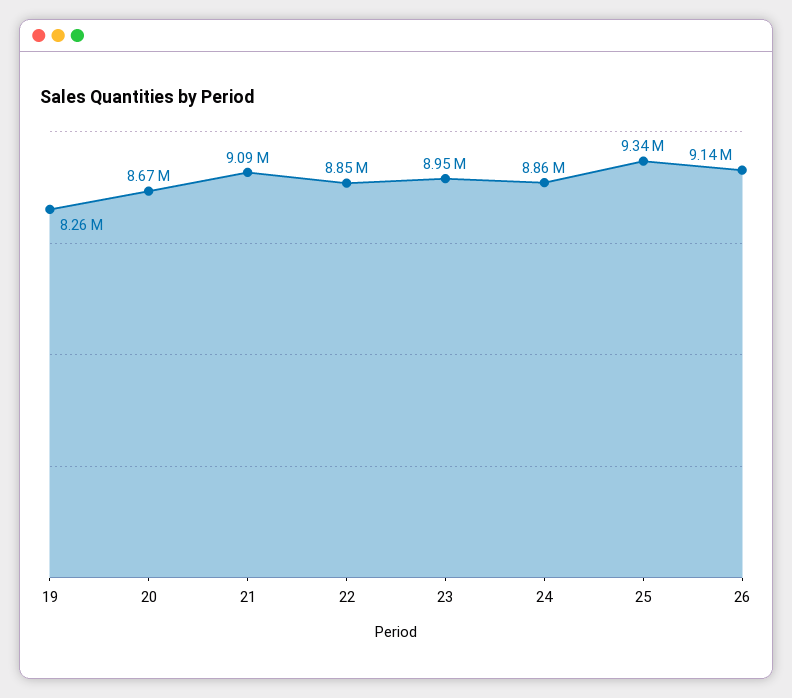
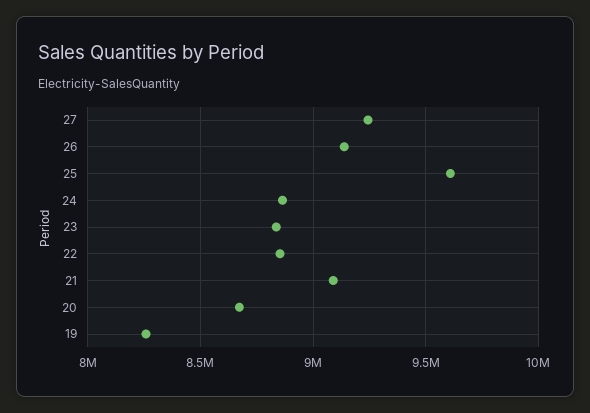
  {
    "19": 8260000,
    "20": 8670000,
    "21": 9090000,
    "22": 8850000,
-   "23": 8950000,
+   "23": 8850000,
    "24": 8860000,
-   "25": 9340000,
+   "25": 9600000,
-   "26": 9140000
+   "26": 9140000,
+   "27": 9250000
  }

